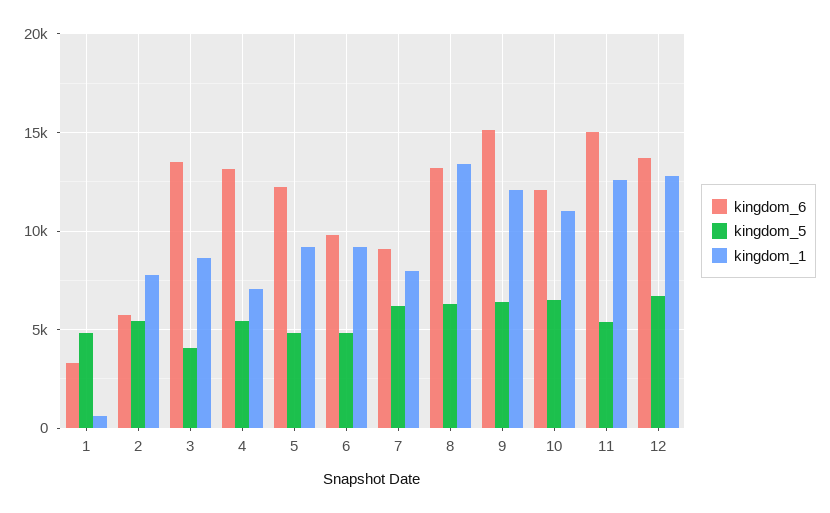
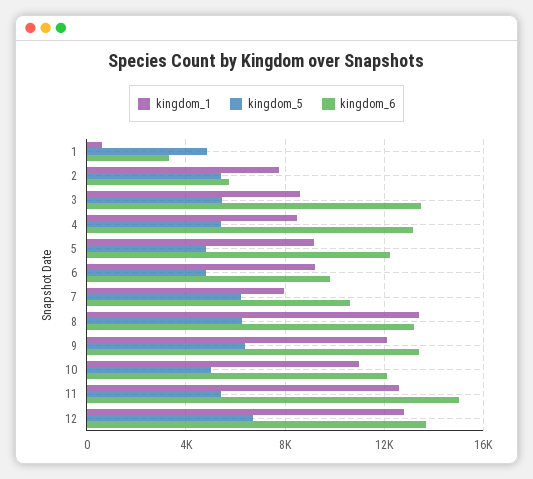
  {
    "kingdom_6": {
      "1": 3500,
      "2": 5500,
      "3": 13500,
      "4": 13000,
      "5": 12000,
      "6": 10000,
-     "7": 9000,
+     "7": 10500,
      "8": 13000,
-     "9": 15000,
+     "9": 13500,
      "10": 12000,
      "11": 15000,
      "12": 13500
    },
    "kingdom_5": {
      "1": 5000,
      "2": 5500,
-     "3": 4000,
+     "3": 5500,
      "4": 5500,
      "5": 5000,
      "6": 5000,
      "7": 6000,
      "8": 6500,
      "9": 6500,
-     "10": 6500,
+     "10": 5000,
      "11": 5500,
      "12": 6500
    },
    "kingdom_1": {
      "1": 500,
      "2": 8000,
      "3": 8500,
-     "4": 7000,
+     "4": 8500,
      "5": 9000,
      "6": 9000,
      "7": 8000,
      "8": 13500,
      "9": 12000,
      "10": 11000,
      "11": 12500,
      "12": 13000
    }
  }

